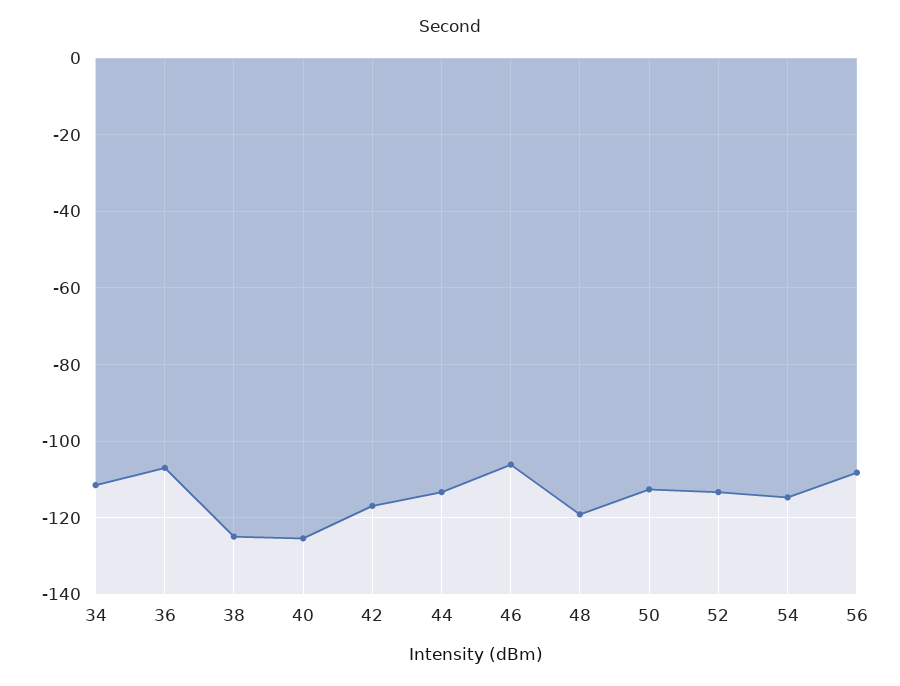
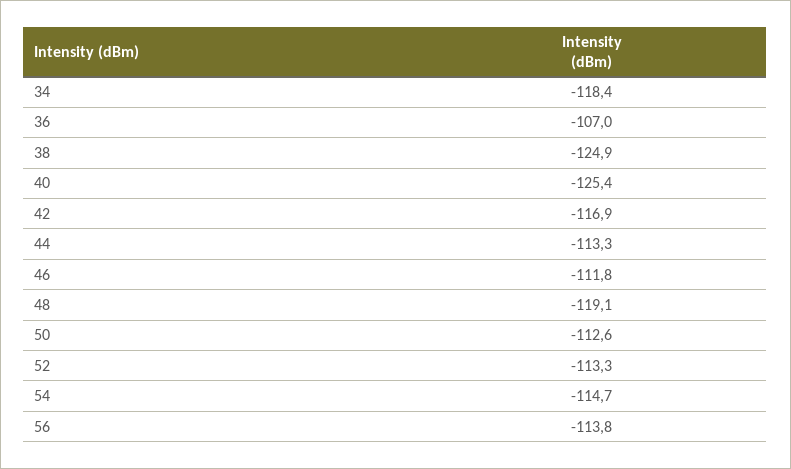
  {
-   "34": -112,
+   "34": -118.4,
    "36": -107,
    "38": -124.9,
    "40": -125.4,
    "42": -116.9,
    "44": -113.3,
-   "46": -106,
+   "46": -111.8,
    "48": -119.1,
    "50": -112.6,
    "52": -113.3,
    "54": -114.7,
-   "56": -108
+   "56": -113.8
  }

